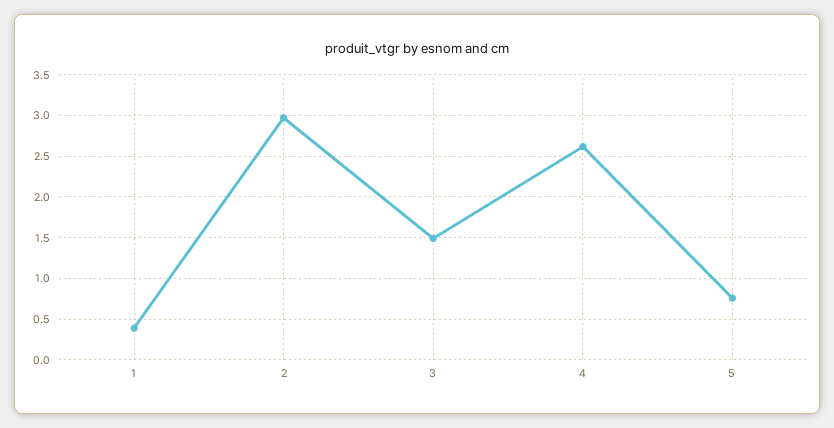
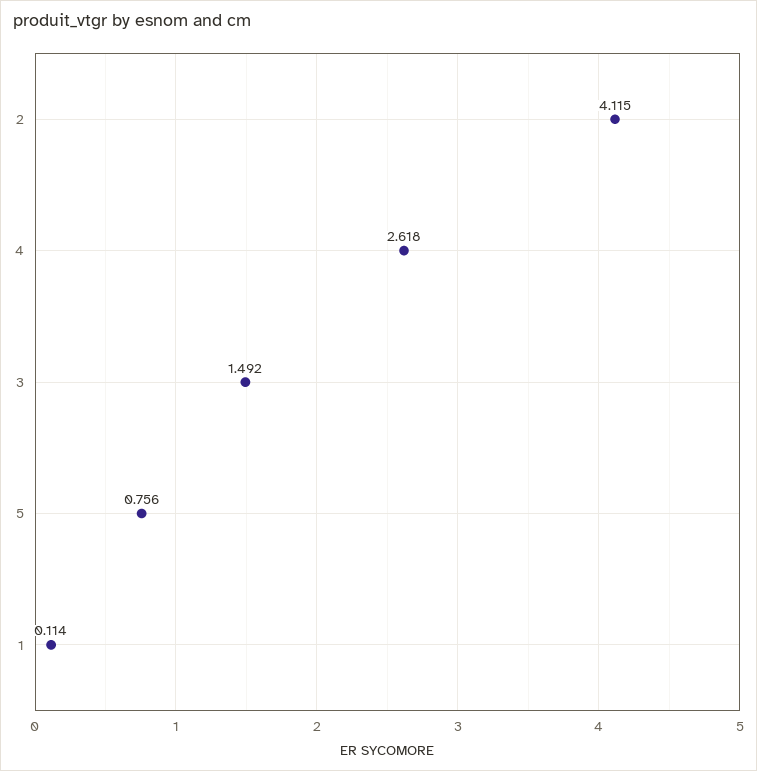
  {
-   "1": 0.4,
+   "1": 0.114,
-   "2": 3,
+   "2": 4.115,
    "3": 1.492,
    "4": 2.618,
    "5": 0.756
  }

